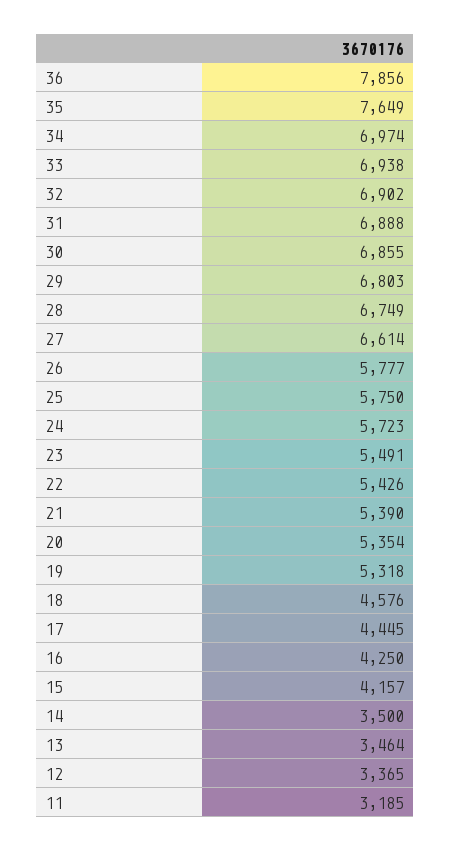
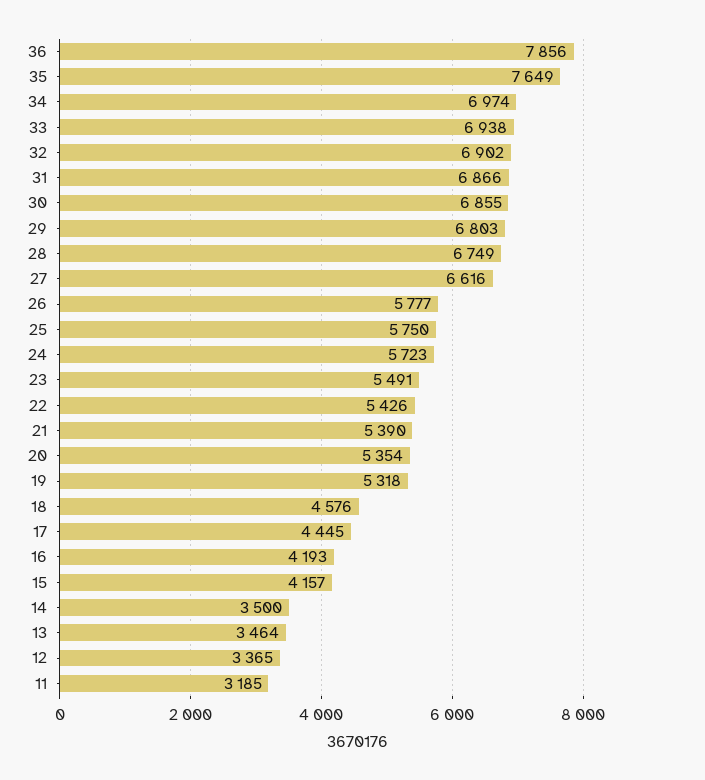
  {
    "36": 7856,
    "35": 7649,
    "34": 6974,
    "33": 6938,
    "32": 6902,
-   "31": 6888,
+   "31": 6866,
    "30": 6855,
    "29": 6803,
    "28": 6749,
-   "27": 6614,
+   "27": 6616,
    "26": 5777,
    "25": 5750,
    "24": 5723,
    "23": 5491,
    "22": 5426,
    "21": 5390,
    "20": 5354,
    "19": 5318,
    "18": 4576,
    "17": 4445,
-   "16": 4250,
+   "16": 4193,
    "15": 4157,
    "14": 3500,
    "13": 3464,
    "12": 3365,
    "11": 3185
  }

